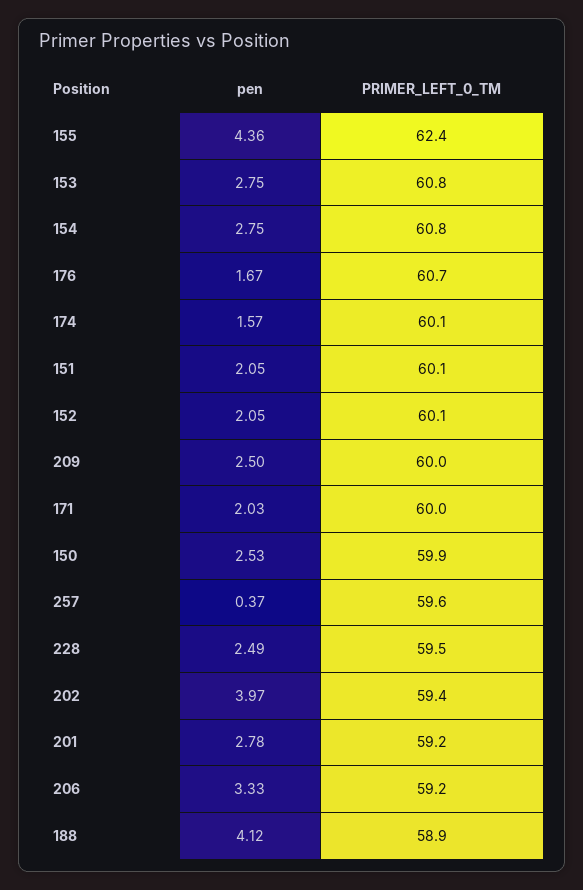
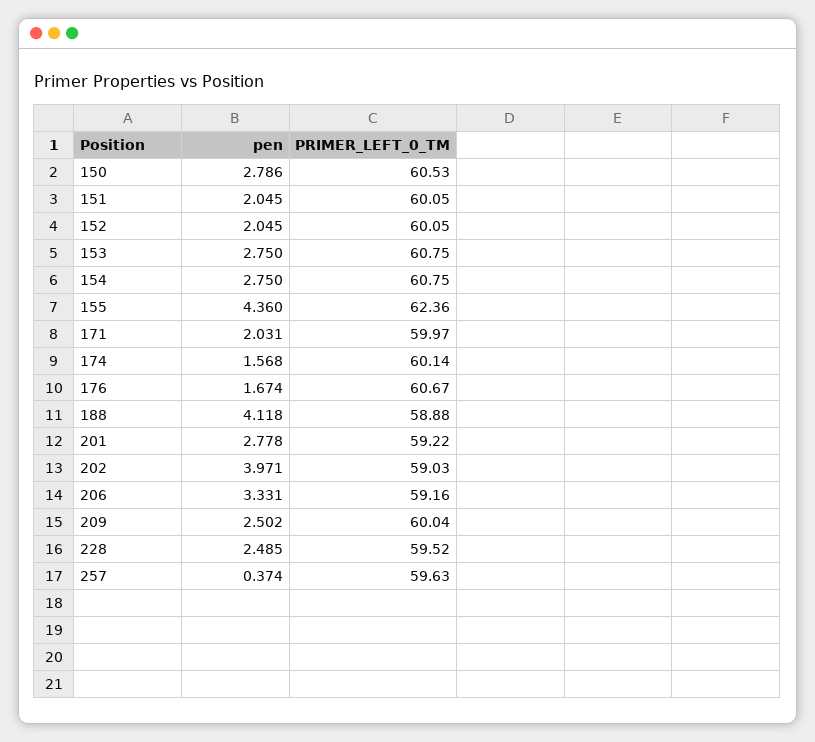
  {
    "pen": {
      "155": 4.36,
      "153": 2.75,
      "154": 2.75,
      "176": 1.674,
      "174": 1.568,
      "151": 2.045,
      "152": 2.045,
      "209": 2.502,
      "171": 2.031,
-     "150": 2.53,
+     "150": 2.786,
      "257": 0.374,
      "228": 2.485,
      "202": 3.971,
      "201": 2.778,
      "206": 3.331,
      "188": 4.118
    },
    "PRIMER_LEFT_0_TM": {
      "155": 62.36,
      "153": 60.75,
      "154": 60.75,
      "176": 60.67,
      "174": 60.14,
      "151": 60.05,
      "152": 60.05,
      "209": 60.04,
      "171": 59.97,
-     "150": 59.9,
+     "150": 60.53,
      "257": 59.63,
      "228": 59.52,
-     "202": 59.4,
+     "202": 59.03,
      "201": 59.22,
      "206": 59.16,
      "188": 58.88
    }
  }

